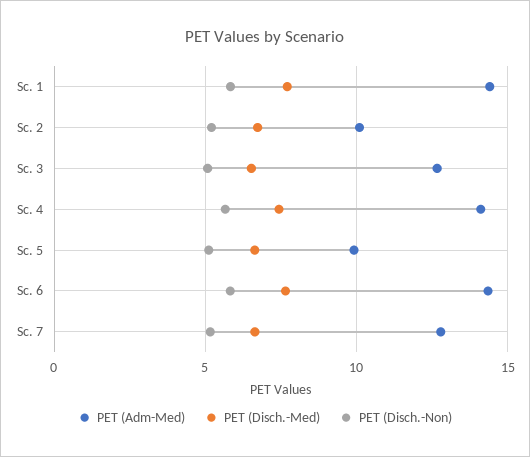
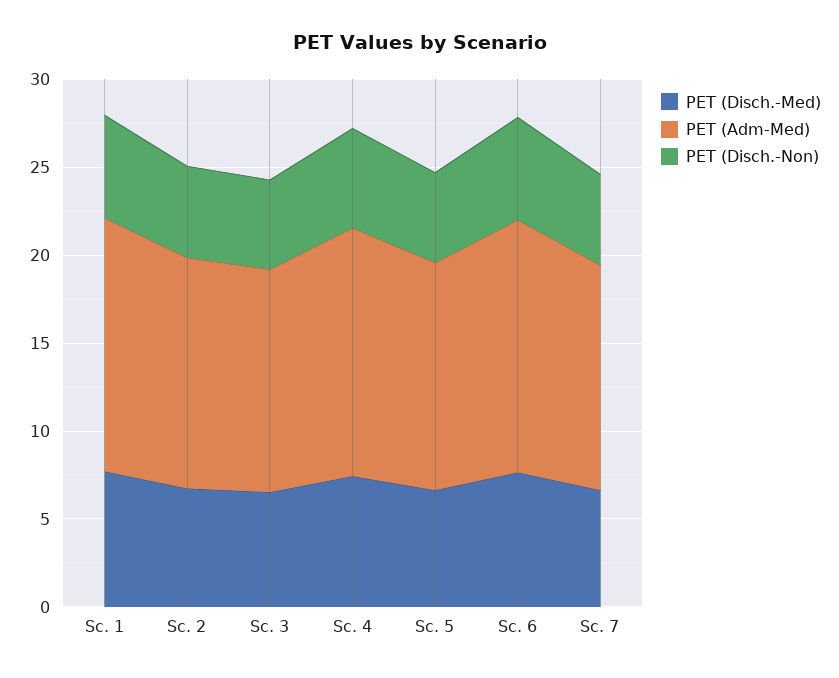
  {
    "PET (Adm-Med)": {
      "Sc. 1": 14.5,
-     "Sc. 2": 10,
+     "Sc. 2": 13,
      "Sc. 3": 12.5,
      "Sc. 4": 14,
-     "Sc. 5": 10,
+     "Sc. 5": 13,
      "Sc. 6": 14.5,
      "Sc. 7": 13
    },
    "PET (Disch.-Med)": {
      "Sc. 1": 7.5,
      "Sc. 2": 6.5,
      "Sc. 3": 6.5,
      "Sc. 4": 7.5,
      "Sc. 5": 6.5,
      "Sc. 6": 7.5,
      "Sc. 7": 6.5
    },
    "PET (Disch.-Non)": {
      "Sc. 1": 6,
      "Sc. 2": 5,
      "Sc. 3": 5,
      "Sc. 4": 5.5,
      "Sc. 5": 5,
      "Sc. 6": 6,
      "Sc. 7": 5
    }
  }

